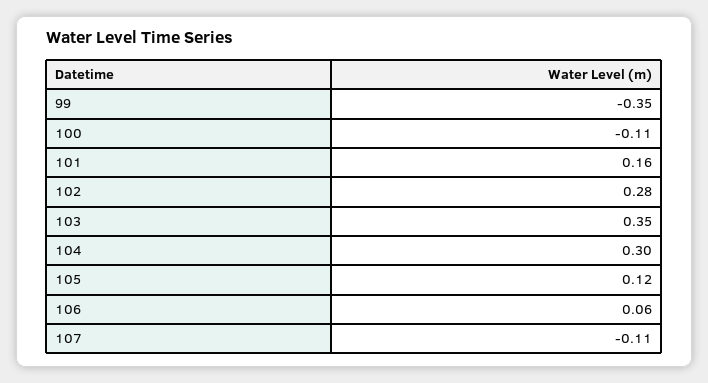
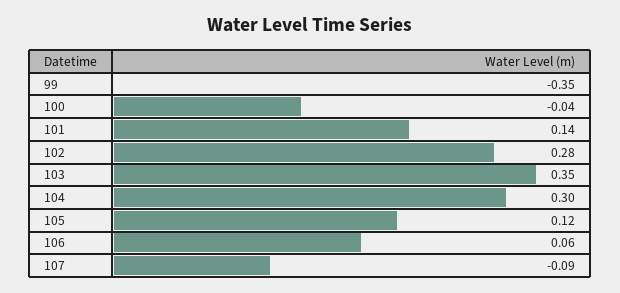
  {
    "99": -0.35,
-   "100": -0.11,
+   "100": -0.04,
-   "101": 0.16,
+   "101": 0.14,
    "102": 0.28,
    "103": 0.35,
    "104": 0.3,
    "105": 0.12,
    "106": 0.06,
-   "107": -0.11
+   "107": -0.09
  }

